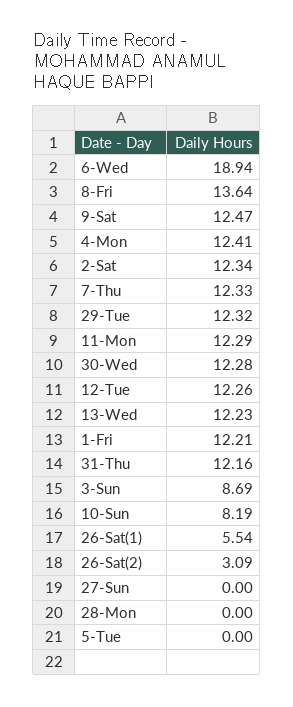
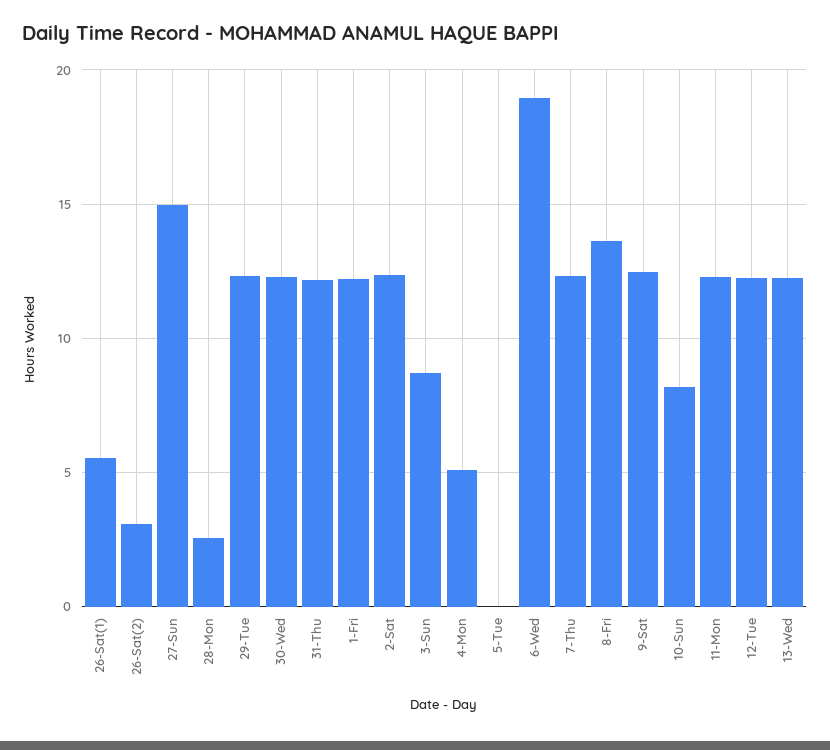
  {
    "6-Wed": 18.94,
    "8-Fri": 13.64,
    "9-Sat": 12.47,
-   "4-Mon": 12.41,
+   "4-Mon": 5,
    "2-Sat": 12.34,
    "7-Thu": 12.33,
    "29-Tue": 12.32,
    "11-Mon": 12.29,
    "30-Wed": 12.28,
    "12-Tue": 12.26,
    "13-Wed": 12.23,
    "1-Fri": 12.21,
    "31-Thu": 12.16,
    "3-Sun": 8.69,
    "10-Sun": 8.19,
    "26-Sat(1)": 5.54,
    "26-Sat(2)": 3.09,
-   "27-Sun": 0,
+   "27-Sun": 15,
-   "28-Mon": 0,
+   "28-Mon": 2.5,
    "5-Tue": 0
  }

